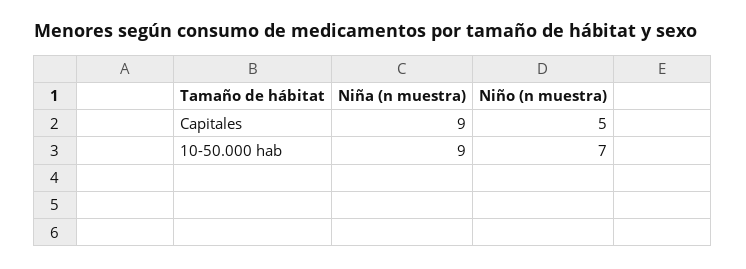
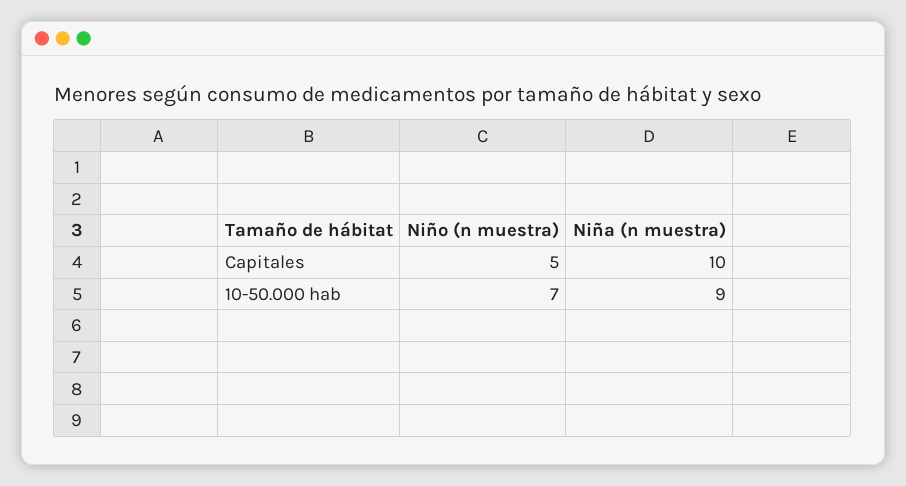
  {
    "Niña (n muestra)": {
-     "Capitales": 9,
+     "Capitales": 10,
      "10-50.000 hab": 9
    },
    "Niño (n muestra)": {
      "Capitales": 5,
      "10-50.000 hab": 7
    }
  }

